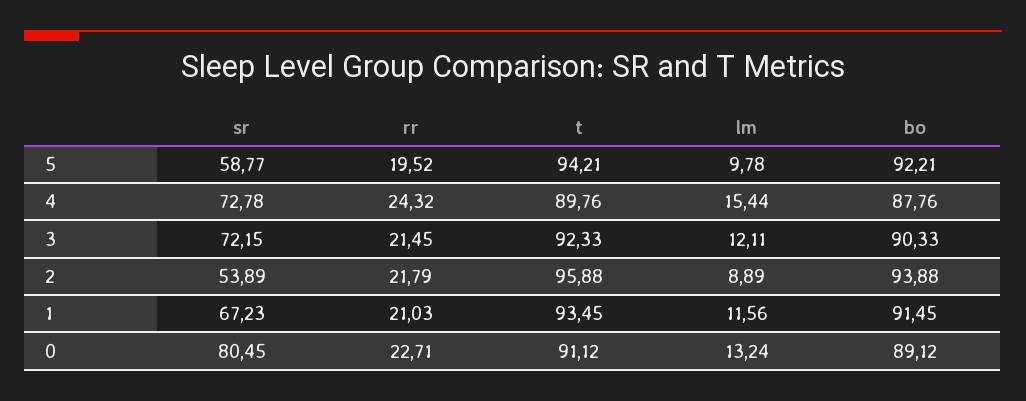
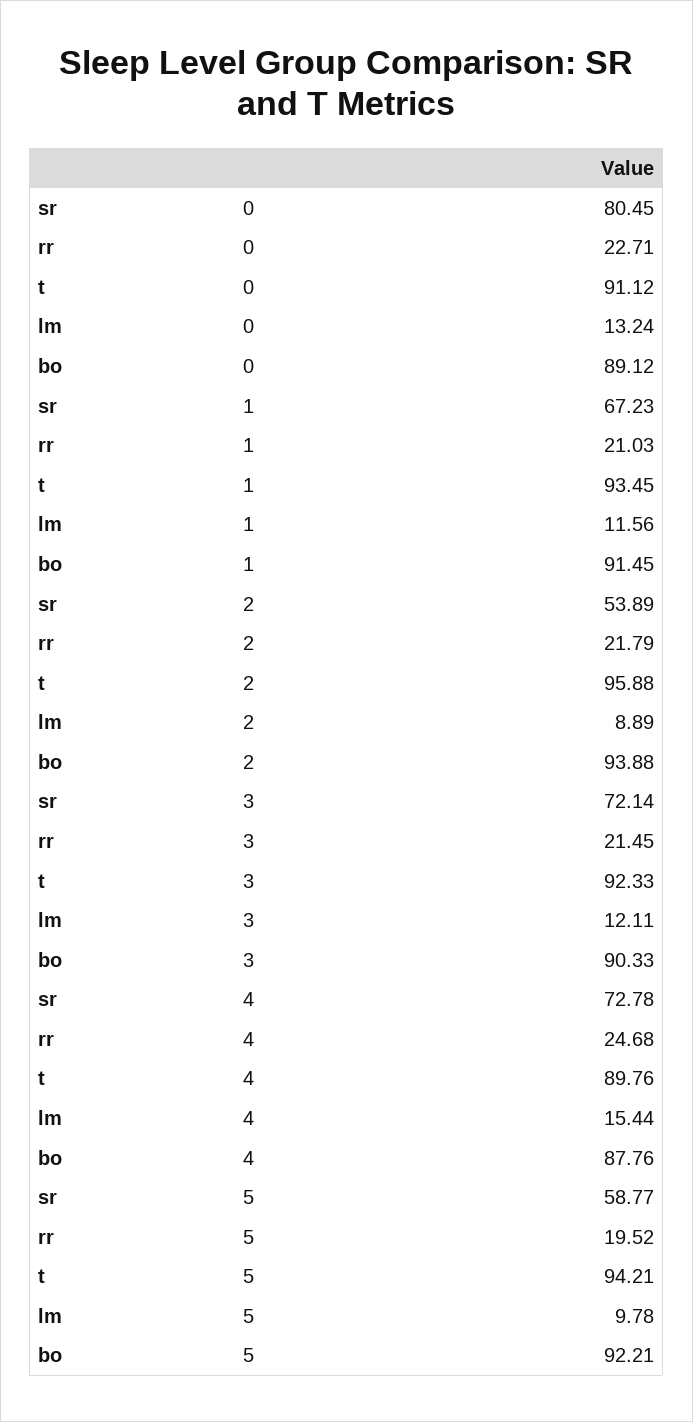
  {
    "sr": {
      "5": 58.77,
      "4": 72.78,
-     "3": 72.15,
+     "3": 72.14,
      "2": 53.89,
      "1": 67.23,
      "0": 80.45
    },
    "rr": {
      "5": 19.52,
-     "4": 24.32,
+     "4": 24.68,
      "3": 21.45,
      "2": 21.79,
      "1": 21.03,
      "0": 22.71
    },
    "t": {
      "5": 94.21,
      "4": 89.76,
      "3": 92.33,
      "2": 95.88,
      "1": 93.45,
      "0": 91.12
    },
    "lm": {
      "5": 9.78,
      "4": 15.44,
      "3": 12.11,
      "2": 8.89,
      "1": 11.56,
      "0": 13.24
    },
    "bo": {
      "5": 92.21,
      "4": 87.76,
      "3": 90.33,
      "2": 93.88,
      "1": 91.45,
      "0": 89.12
    }
  }

